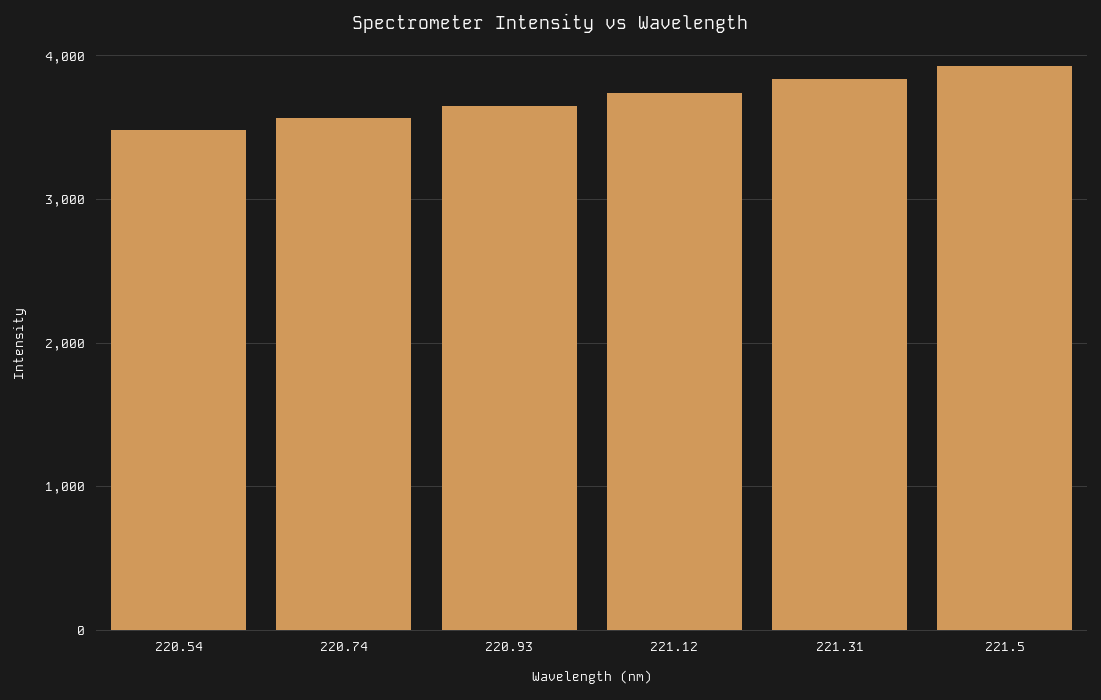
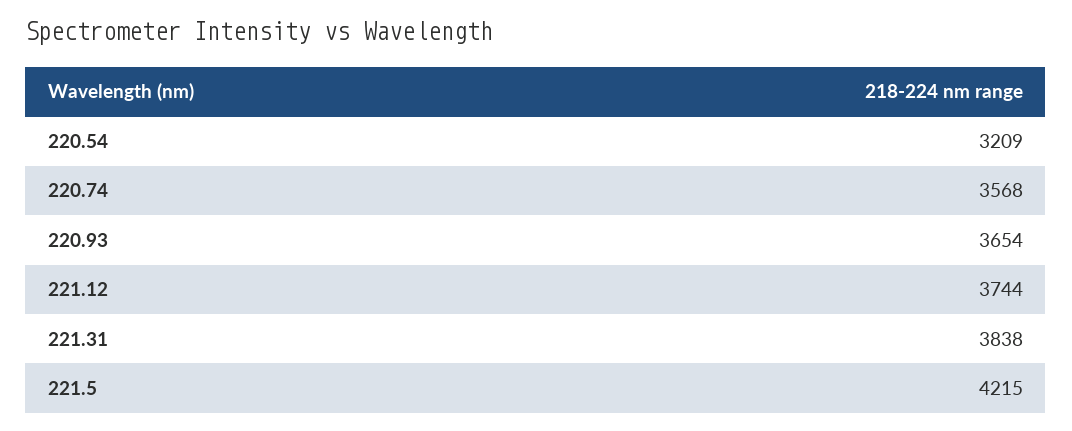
  {
-   "220.54": 3500,
+   "220.54": 3209,
    "220.74": 3568,
    "220.93": 3654,
    "221.12": 3744,
    "221.31": 3838,
-   "221.5": 3900
+   "221.5": 4215
  }

